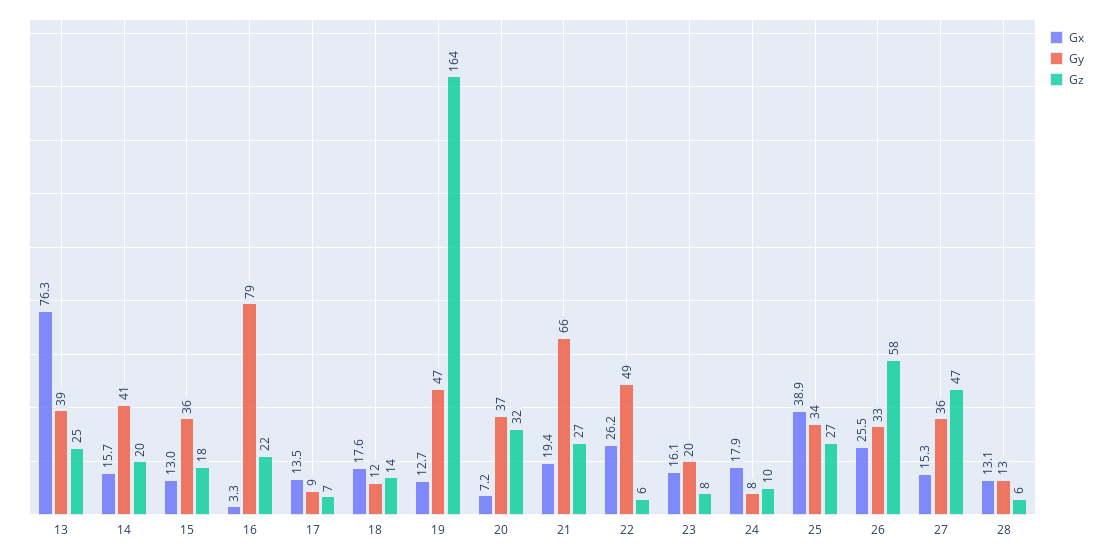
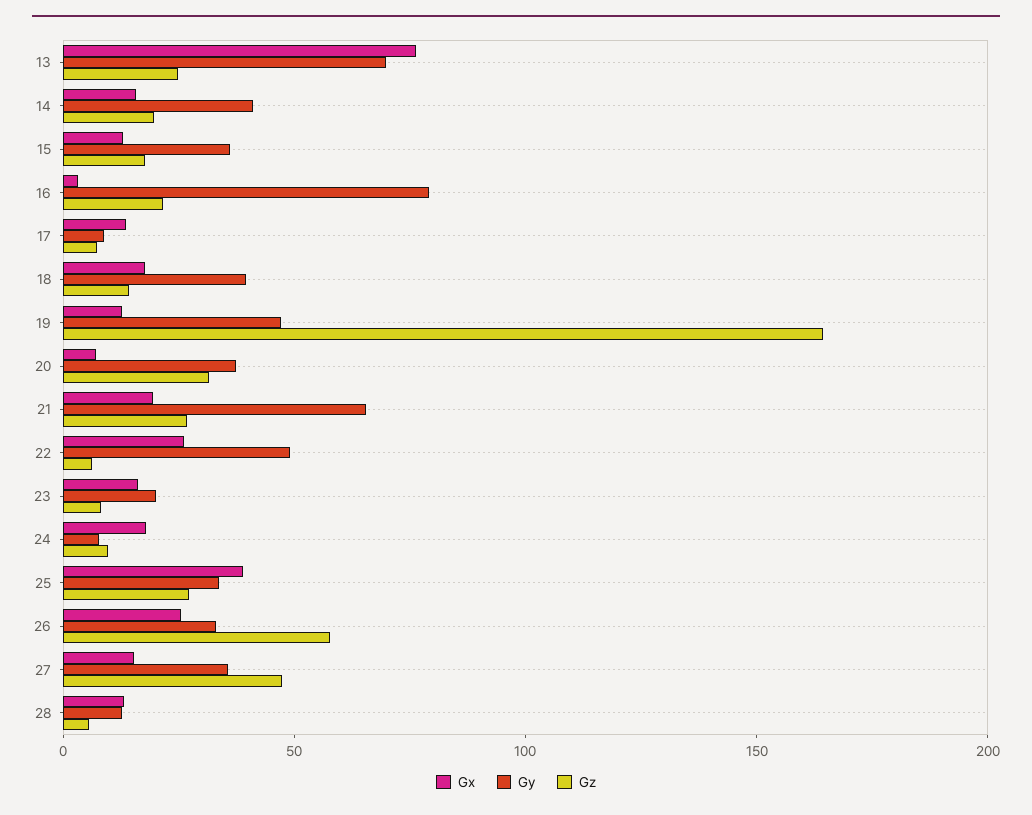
  {
    "Gx": {
      "13": 76.3,
      "14": 15.7,
      "15": 13,
      "16": 3.3,
      "17": 13.5,
      "18": 17.6,
      "19": 12.7,
      "20": 7.2,
      "21": 19.4,
      "22": 26.2,
      "23": 16.1,
      "24": 17.9,
      "25": 38.9,
      "26": 25.5,
      "27": 15.3,
      "28": 13.1
    },
    "Gy": {
-     "13": 39,
+     "13": 70,
      "14": 41,
      "15": 36,
      "16": 79,
      "17": 9,
-     "18": 12,
+     "18": 40,
      "19": 47,
      "20": 37,
      "21": 66,
      "22": 49,
      "23": 20,
      "24": 8,
      "25": 34,
      "26": 33,
      "27": 36,
      "28": 13
    },
    "Gz": {
      "13": 25,
      "14": 20,
      "15": 18,
      "16": 22,
      "17": 7,
      "18": 14,
      "19": 164,
      "20": 32,
      "21": 27,
      "22": 6,
      "23": 8,
      "24": 10,
      "25": 27,
      "26": 58,
      "27": 47,
      "28": 6
    }
  }

